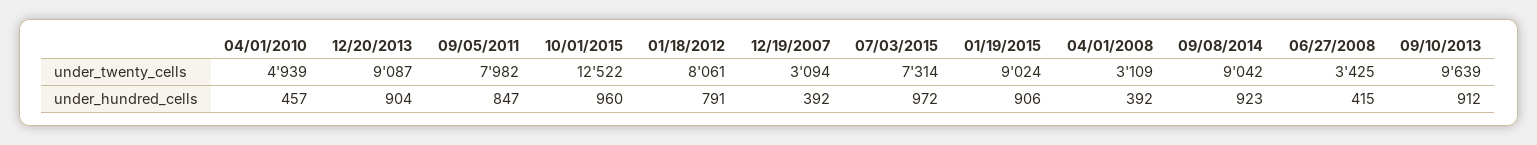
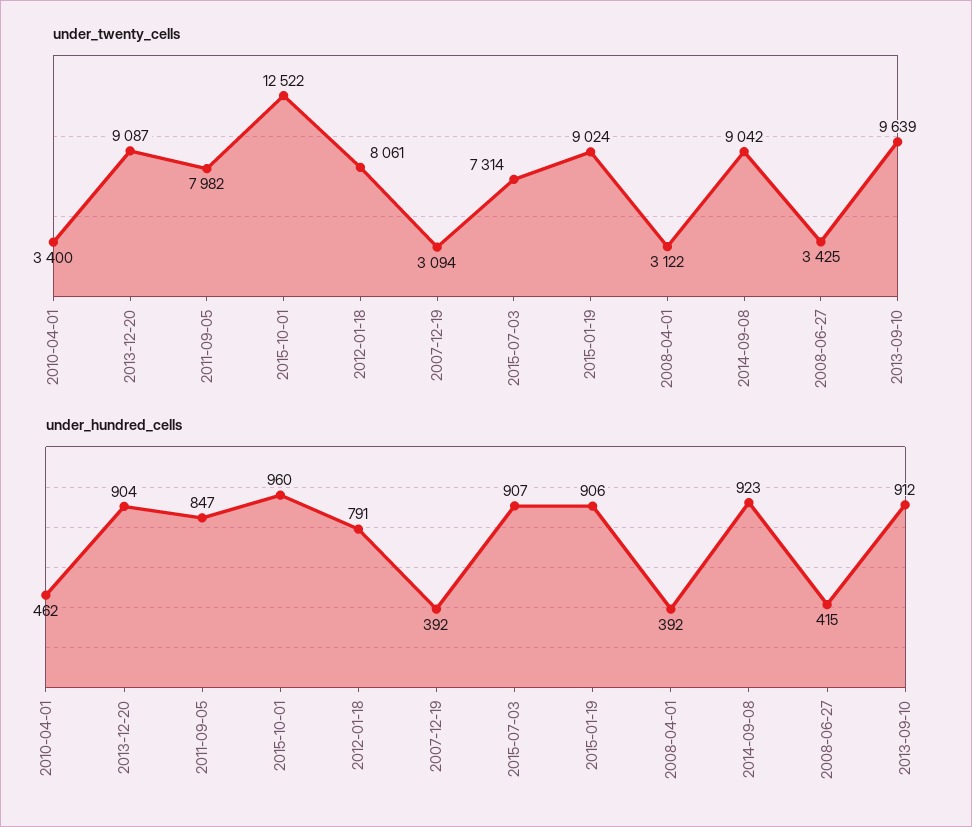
  {
    "under_twenty_cells": {
-     "04/01/2010": 4939,
+     "04/01/2010": 3400,
      "12/20/2013": 9087,
      "09/05/2011": 7982,
      "10/01/2015": 12522,
      "01/18/2012": 8061,
      "12/19/2007": 3094,
      "07/03/2015": 7314,
      "01/19/2015": 9024,
-     "04/01/2008": 3109,
+     "04/01/2008": 3122,
      "09/08/2014": 9042,
      "06/27/2008": 3425,
      "09/10/2013": 9639
    },
    "under_hundred_cells": {
-     "04/01/2010": 457,
+     "04/01/2010": 462,
      "12/20/2013": 904,
      "09/05/2011": 847,
      "10/01/2015": 960,
      "01/18/2012": 791,
      "12/19/2007": 392,
-     "07/03/2015": 972,
+     "07/03/2015": 907,
      "01/19/2015": 906,
      "04/01/2008": 392,
      "09/08/2014": 923,
      "06/27/2008": 415,
      "09/10/2013": 912
    }
  }

